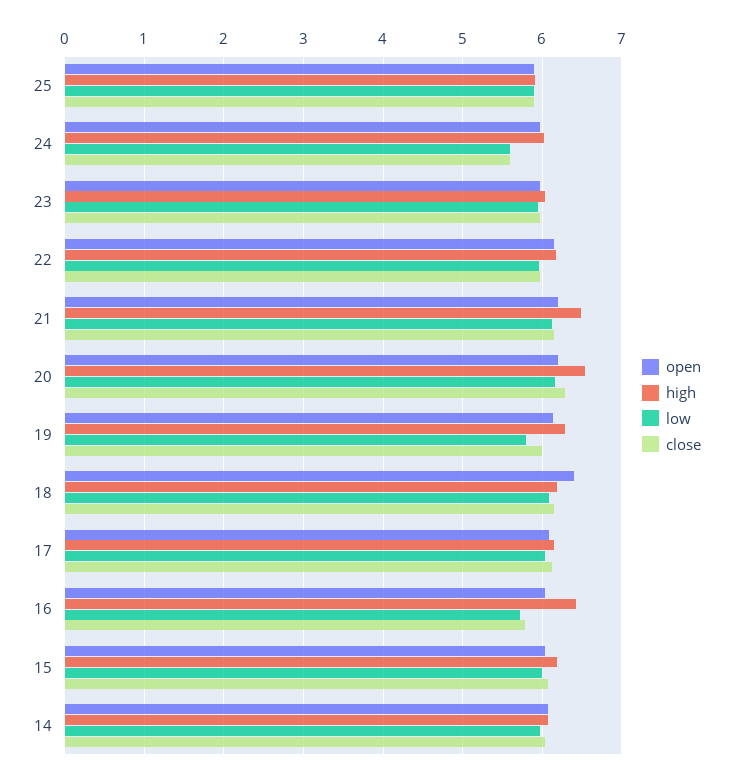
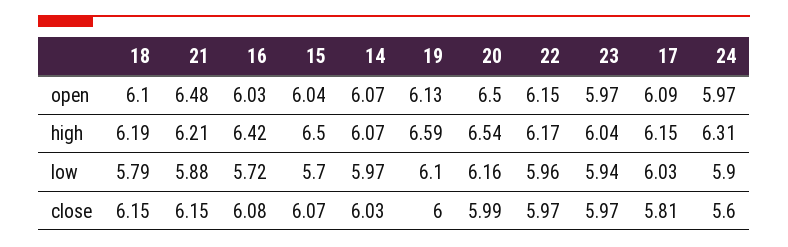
  {
    "open": {
-     "25": 5.9,
      "24": 5.97,
      "23": 5.97,
      "22": 6.15,
-     "21": 6.2,
+     "21": 6.48,
-     "20": 6.2,
+     "20": 6.5,
      "19": 6.13,
-     "18": 6.4,
+     "18": 6.1,
      "17": 6.09,
      "16": 6.03,
      "15": 6.04,
      "14": 6.07
    },
    "high": {
-     "25": 5.9,
-     "24": 6,
+     "24": 6.31,
      "23": 6.04,
      "22": 6.17,
-     "21": 6.5,
+     "21": 6.21,
      "20": 6.54,
-     "19": 6.3,
+     "19": 6.59,
      "18": 6.19,
      "17": 6.15,
      "16": 6.42,
-     "15": 6.2,
+     "15": 6.5,
      "14": 6.07
    },
    "low": {
-     "25": 5.9,
-     "24": 5.6,
+     "24": 5.9,
      "23": 5.94,
      "22": 5.96,
-     "21": 6.1,
+     "21": 5.88,
      "20": 6.16,
-     "19": 5.8,
+     "19": 6.1,
-     "18": 6.1,
+     "18": 5.79,
      "17": 6.03,
      "16": 5.72,
-     "15": 6,
+     "15": 5.7,
      "14": 5.97
    },
    "close": {
-     "25": 5.9,
      "24": 5.6,
      "23": 5.97,
      "22": 5.97,
      "21": 6.15,
-     "20": 6.3,
+     "20": 5.99,
      "19": 6,
      "18": 6.15,
-     "17": 6.1,
+     "17": 5.81,
-     "16": 5.8,
+     "16": 6.08,
      "15": 6.07,
      "14": 6.03
    }
  }

